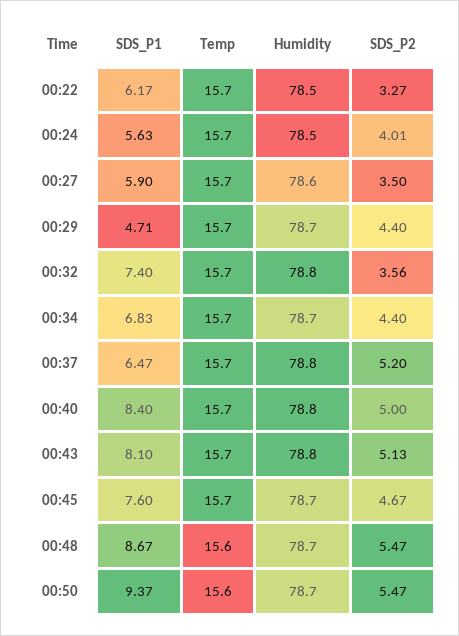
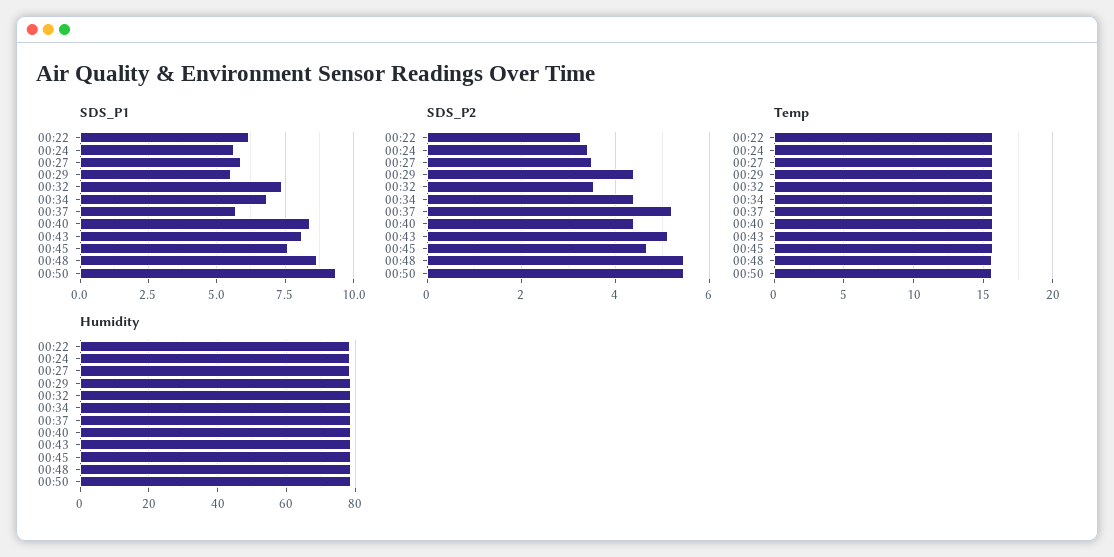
  {
    "SDS_P1": {
      "00:22": 6.17,
      "00:24": 5.63,
      "00:27": 5.9,
-     "00:29": 4.71,
+     "00:29": 5.5,
      "00:32": 7.4,
      "00:34": 6.83,
-     "00:37": 6.47,
+     "00:37": 5.75,
      "00:40": 8.4,
      "00:43": 8.1,
      "00:45": 7.6,
      "00:48": 8.67,
      "00:50": 9.37
    },
    "Temp": {
      "00:22": 15.7,
      "00:24": 15.7,
      "00:27": 15.7,
      "00:29": 15.7,
      "00:32": 15.7,
      "00:34": 15.7,
      "00:37": 15.7,
      "00:40": 15.7,
      "00:43": 15.7,
      "00:45": 15.7,
      "00:48": 15.6,
      "00:50": 15.6
    },
    "Humidity": {
      "00:22": 78.5,
      "00:24": 78.5,
      "00:27": 78.6,
      "00:29": 78.7,
      "00:32": 78.8,
      "00:34": 78.7,
      "00:37": 78.8,
      "00:40": 78.8,
      "00:43": 78.8,
      "00:45": 78.7,
      "00:48": 78.7,
      "00:50": 78.7
    },
    "SDS_P2": {
      "00:22": 3.27,
-     "00:24": 4.01,
+     "00:24": 3.4,
      "00:27": 3.5,
      "00:29": 4.4,
      "00:32": 3.56,
      "00:34": 4.4,
      "00:37": 5.2,
-     "00:40": 5,
+     "00:40": 4.4,
      "00:43": 5.13,
      "00:45": 4.67,
      "00:48": 5.47,
      "00:50": 5.47
    }
  }

